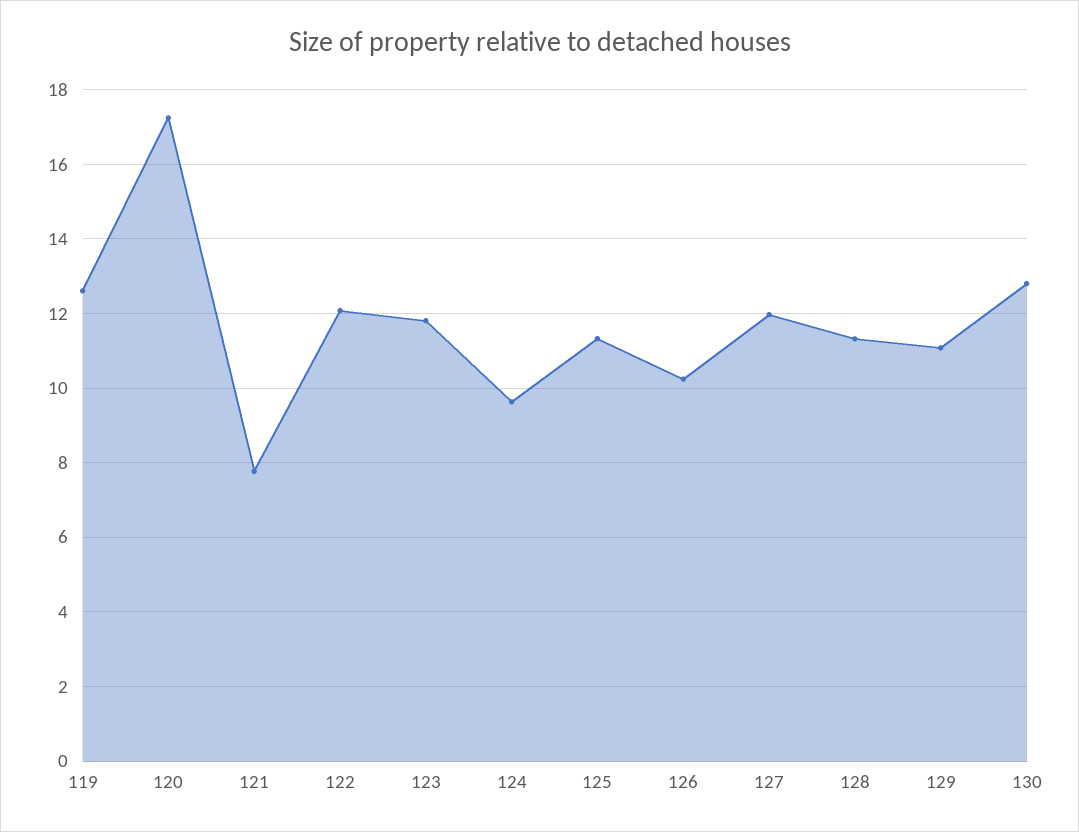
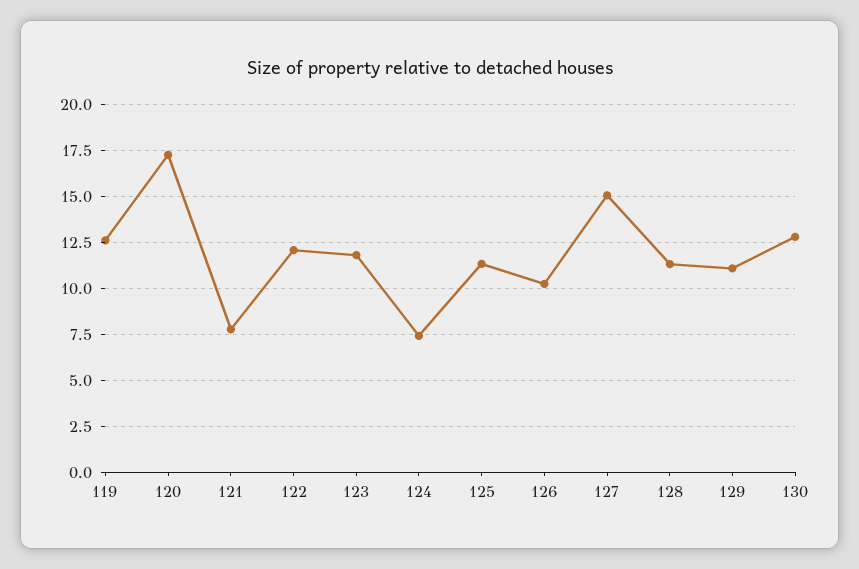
  {
    "119": 12.6,
    "120": 17.2,
    "121": 7.8,
    "122": 12,
    "123": 11.8,
-   "124": 9.6,
+   "124": 7.5,
    "125": 11.4,
    "126": 10.2,
-   "127": 12,
+   "127": 15,
    "128": 11.4,
    "129": 11,
    "130": 12.8
  }

